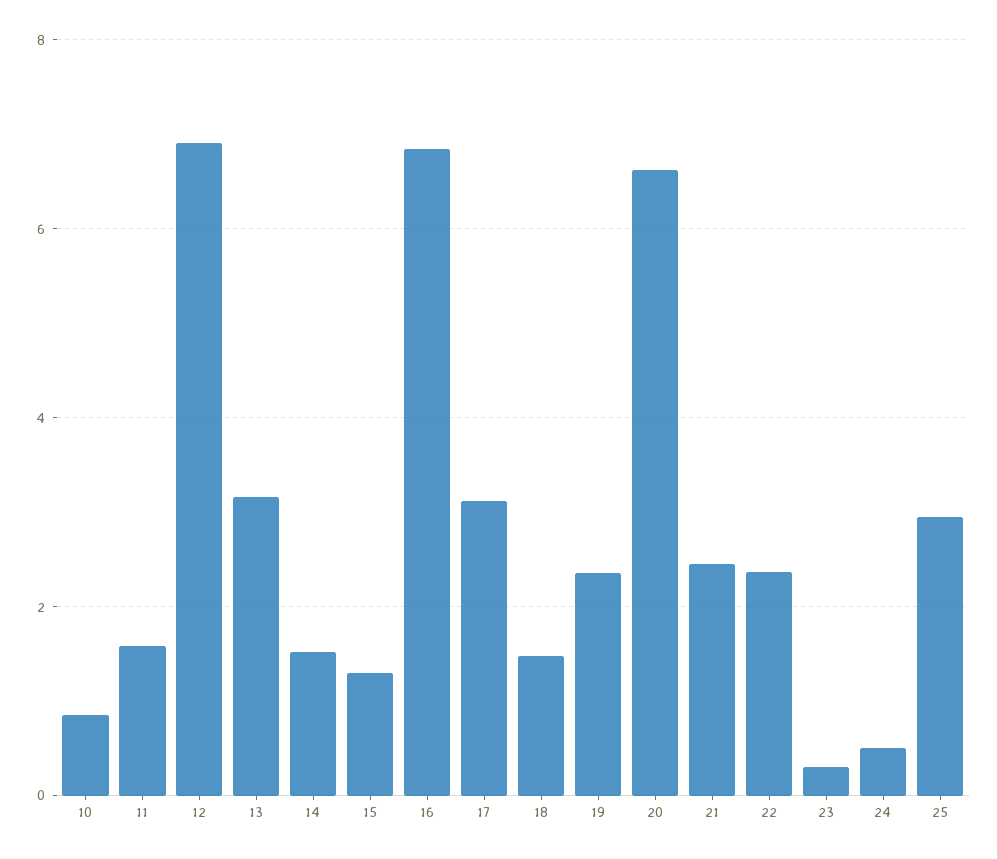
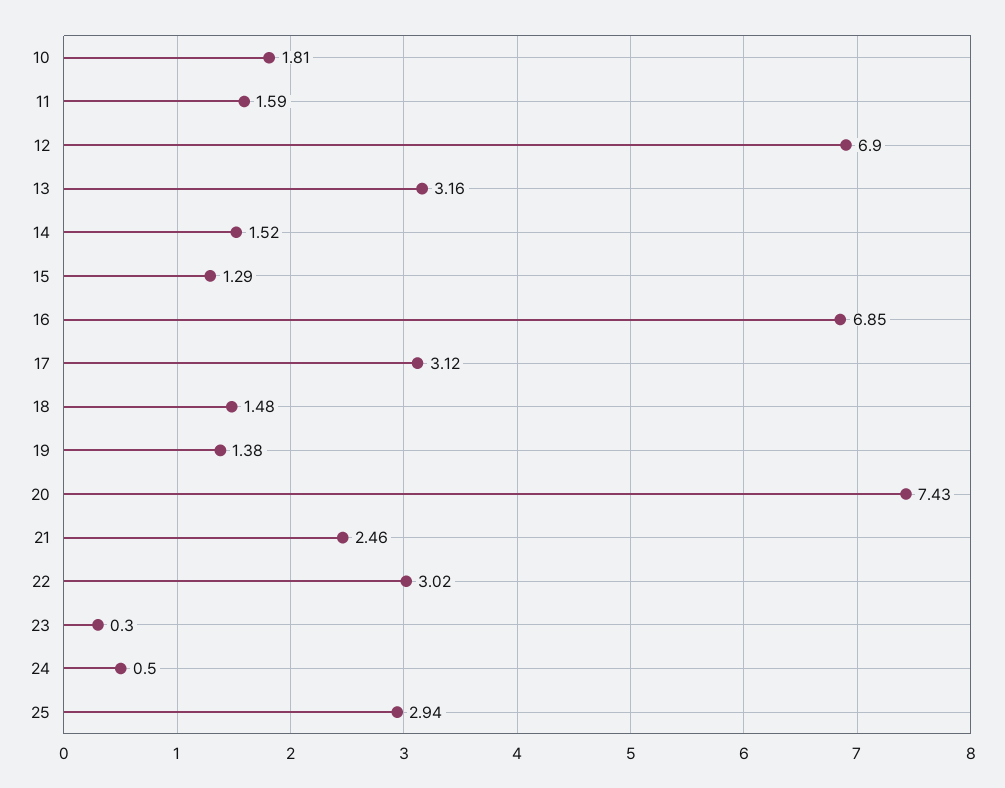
  {
-   "10": 0.8,
+   "10": 1.81,
    "11": 1.59,
    "12": 6.9,
    "13": 3.16,
    "14": 1.52,
    "15": 1.29,
    "16": 6.85,
    "17": 3.12,
    "18": 1.48,
-   "19": 2.4,
+   "19": 1.38,
-   "20": 6.6,
+   "20": 7.43,
    "21": 2.46,
-   "22": 2.4,
+   "22": 3.02,
    "23": 0.3,
    "24": 0.5,
    "25": 2.94
  }

